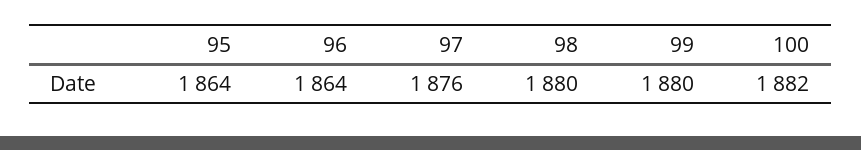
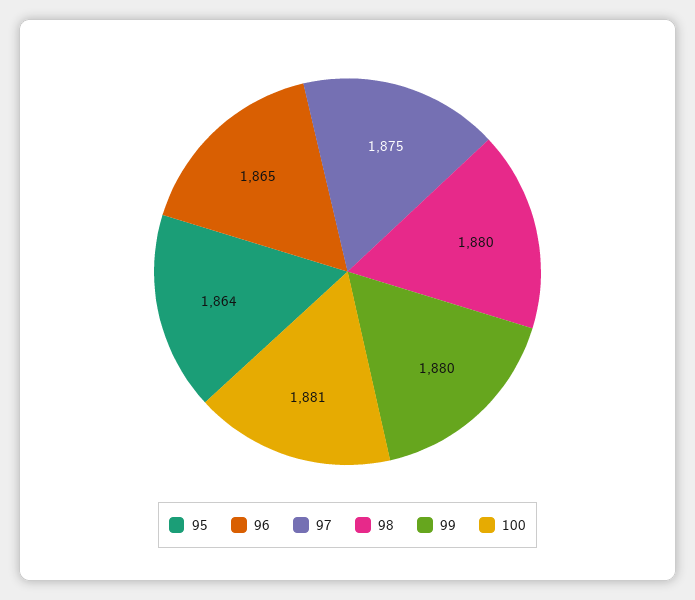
  {
    "95": 1864,
-   "96": 1864,
+   "96": 1865,
-   "97": 1876,
+   "97": 1875,
    "98": 1880,
    "99": 1880,
-   "100": 1882
+   "100": 1881
  }

